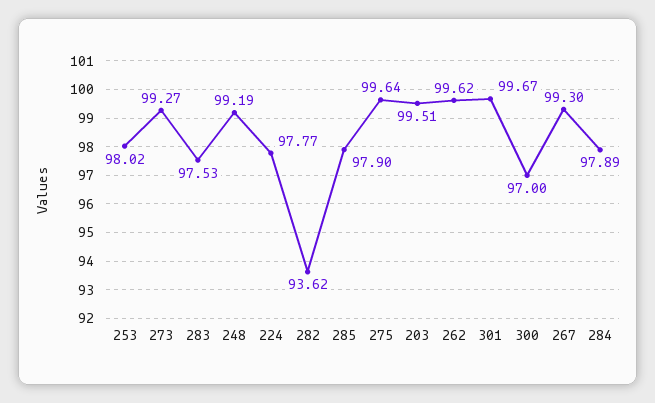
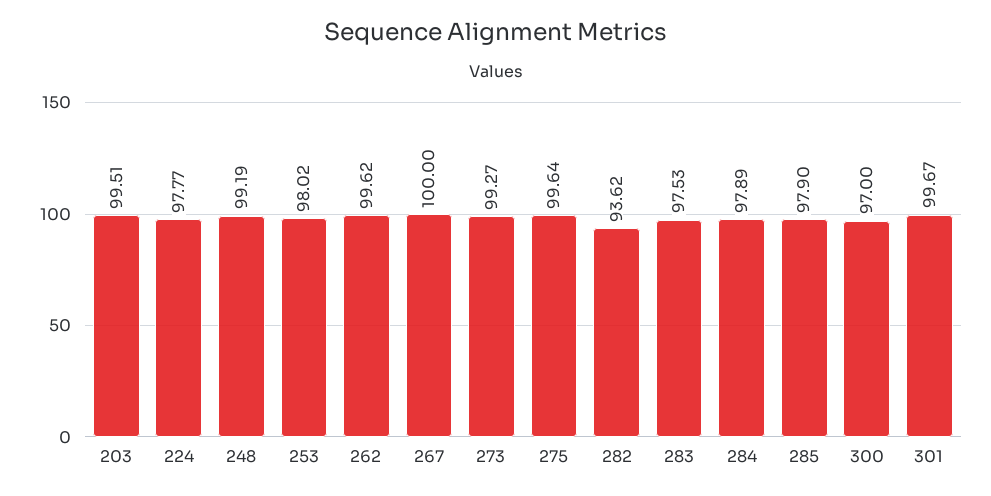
  {
    "253": 98.02,
    "273": 99.27,
    "283": 97.53,
    "248": 99.19,
    "224": 97.77,
    "282": 93.62,
    "285": 97.9,
    "275": 99.64,
    "203": 99.51,
    "262": 99.62,
    "301": 99.67,
    "300": 97,
-   "267": 99.3,
+   "267": 100,
    "284": 97.89
  }

